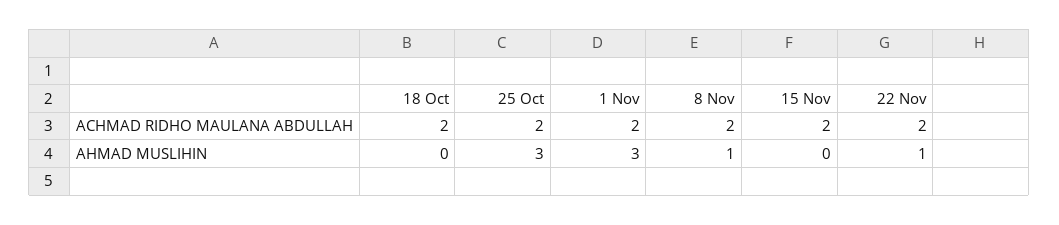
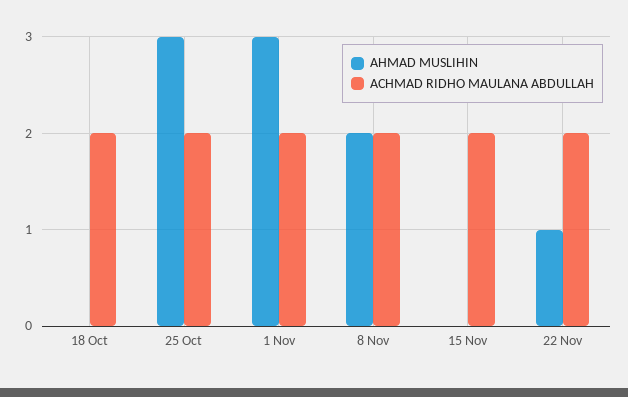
  {
    "ACHMAD RIDHO MAULANA ABDULLAH": {
      "18 Oct": 2,
      "25 Oct": 2,
      "1 Nov": 2,
      "8 Nov": 2,
      "15 Nov": 2,
      "22 Nov": 2
    },
    "AHMAD MUSLIHIN": {
      "18 Oct": 0,
      "25 Oct": 3,
      "1 Nov": 3,
-     "8 Nov": 1,
+     "8 Nov": 2,
      "15 Nov": 0,
      "22 Nov": 1
    }
  }

